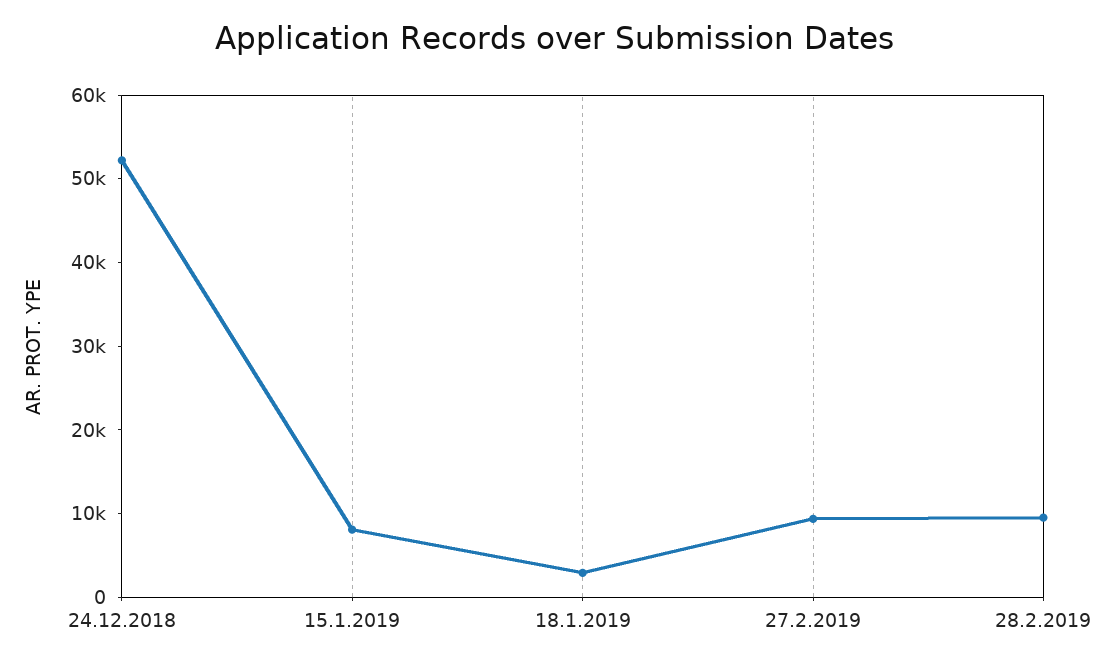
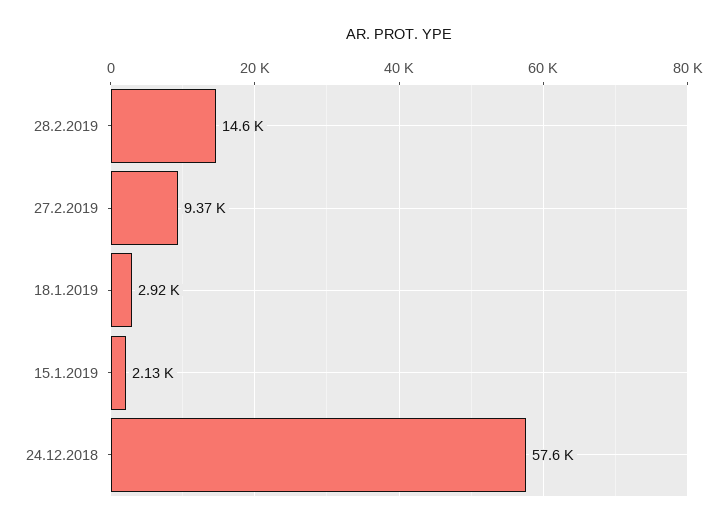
  {
-   "24.12.2018": 52000,
+   "24.12.2018": 57600,
-   "15.1.2019": 8000,
+   "15.1.2019": 2130,
    "18.1.2019": 2920,
    "27.2.2019": 9370,
-   "28.2.2019": 10000
+   "28.2.2019": 14600
  }

